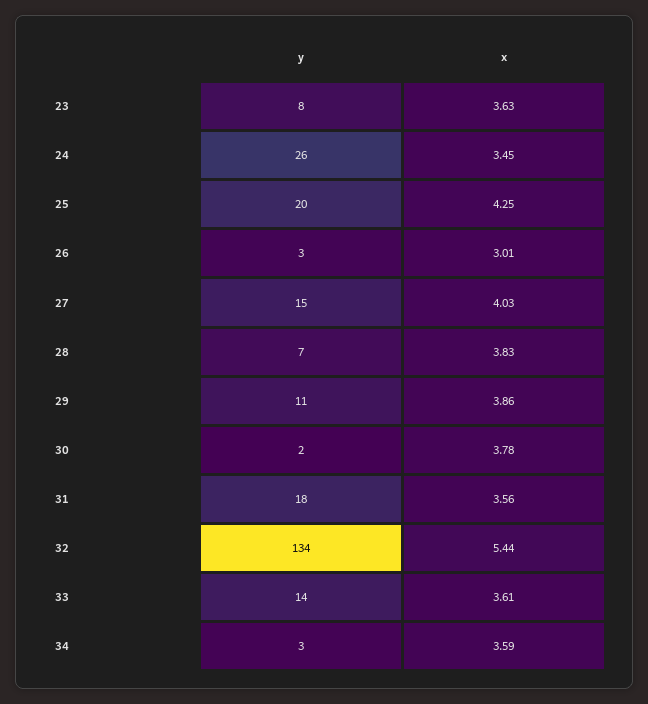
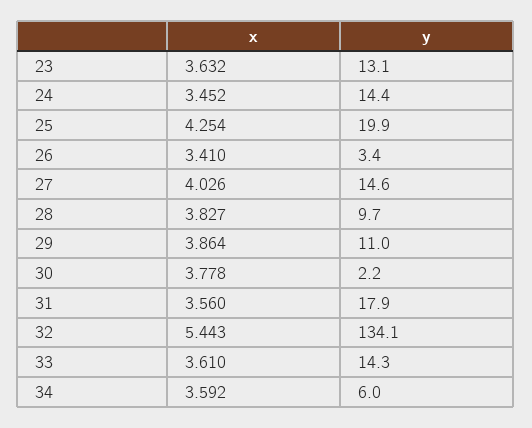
  {
    "y": {
-     "23": 8,
+     "23": 13.1,
-     "24": 26,
+     "24": 14.4,
      "25": 19.9,
      "26": 3.4,
      "27": 14.6,
-     "28": 7,
+     "28": 9.7,
      "29": 11,
      "30": 2.2,
      "31": 17.9,
      "32": 134.1,
      "33": 14.3,
-     "34": 3
+     "34": 6
    },
    "x": {
      "23": 3.632,
      "24": 3.452,
      "25": 4.254,
-     "26": 3.01,
+     "26": 3.41,
      "27": 4.026,
      "28": 3.827,
      "29": 3.864,
      "30": 3.778,
      "31": 3.56,
      "32": 5.443,
      "33": 3.61,
      "34": 3.592
    }
  }

